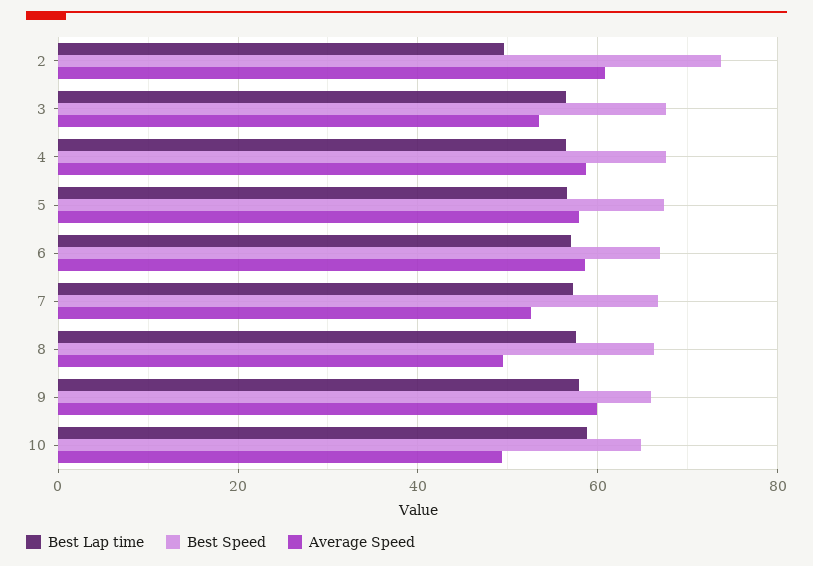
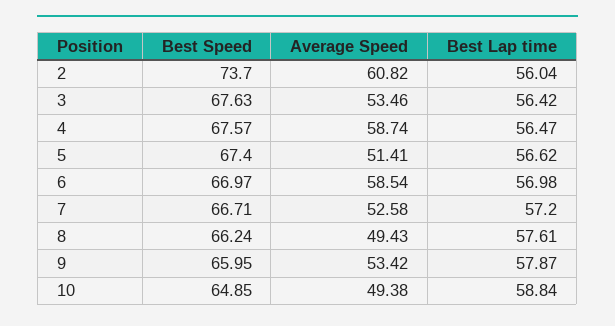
  {
    "Best Lap time": {
-     "2": 50,
+     "2": 56.04,
      "3": 56.42,
      "4": 56.47,
      "5": 56.62,
      "6": 56.98,
      "7": 57.2,
      "8": 57.61,
      "9": 57.87,
      "10": 58.84
    },
    "Best Speed": {
      "2": 73.7,
      "3": 67.63,
      "4": 67.57,
      "5": 67.4,
      "6": 66.97,
      "7": 66.71,
      "8": 66.24,
      "9": 65.95,
      "10": 64.85
    },
    "Average Speed": {
      "2": 60.82,
      "3": 53.46,
      "4": 58.74,
-     "5": 58,
+     "5": 51.41,
      "6": 58.54,
      "7": 52.58,
      "8": 49.43,
-     "9": 60,
+     "9": 53.42,
      "10": 49.38
    }
  }

